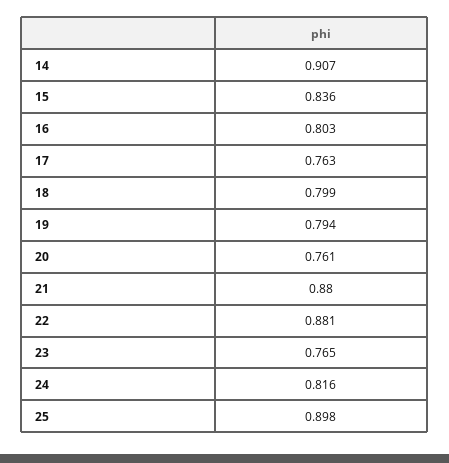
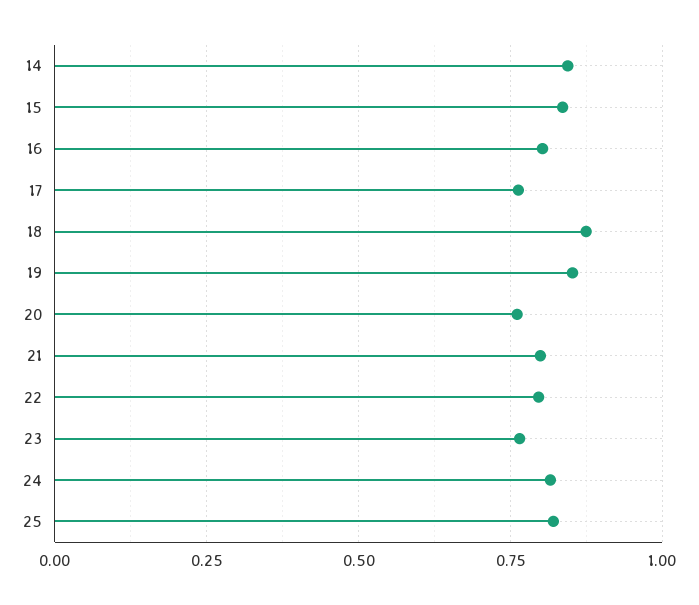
  {
-   "14": 0.907,
+   "14": 0.85,
    "15": 0.836,
    "16": 0.803,
    "17": 0.763,
-   "18": 0.799,
+   "18": 0.875,
-   "19": 0.794,
+   "19": 0.85,
    "20": 0.761,
-   "21": 0.88,
+   "21": 0.8,
-   "22": 0.881,
+   "22": 0.8,
    "23": 0.765,
    "24": 0.816,
-   "25": 0.898
+   "25": 0.825
  }

